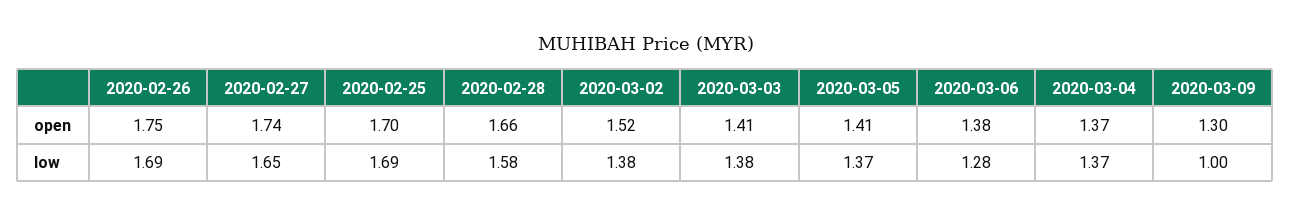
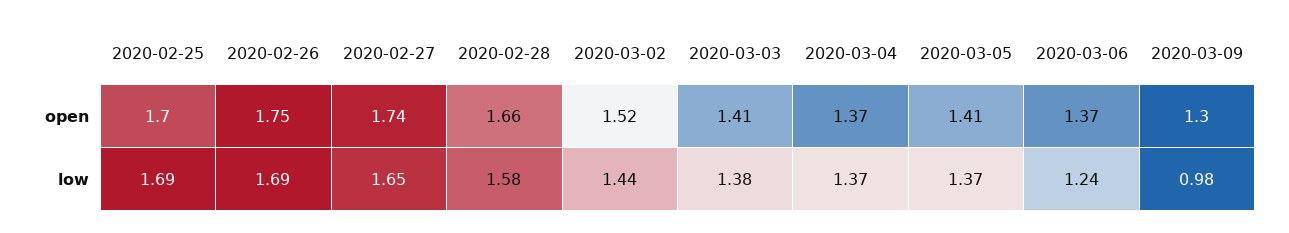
  {
    "2020-02-26": {
      "open": 1.75,
      "low": 1.69
    },
    "2020-02-27": {
      "open": 1.74,
      "low": 1.65
    },
    "2020-02-25": {
      "open": 1.7,
      "low": 1.69
    },
    "2020-02-28": {
      "open": 1.66,
      "low": 1.58
    },
    "2020-03-02": {
      "open": 1.52,
-     "low": 1.38
+     "low": 1.44
    },
    "2020-03-03": {
      "open": 1.41,
      "low": 1.38
    },
    "2020-03-05": {
      "open": 1.41,
      "low": 1.37
    },
    "2020-03-06": {
-     "open": 1.38,
+     "open": 1.37,
-     "low": 1.28
+     "low": 1.24
    },
    "2020-03-04": {
      "open": 1.37,
      "low": 1.37
    },
    "2020-03-09": {
      "open": 1.3,
-     "low": 1
+     "low": 0.98
    }
  }

